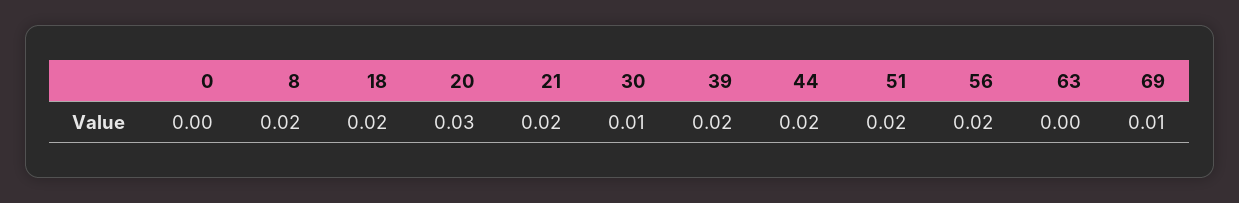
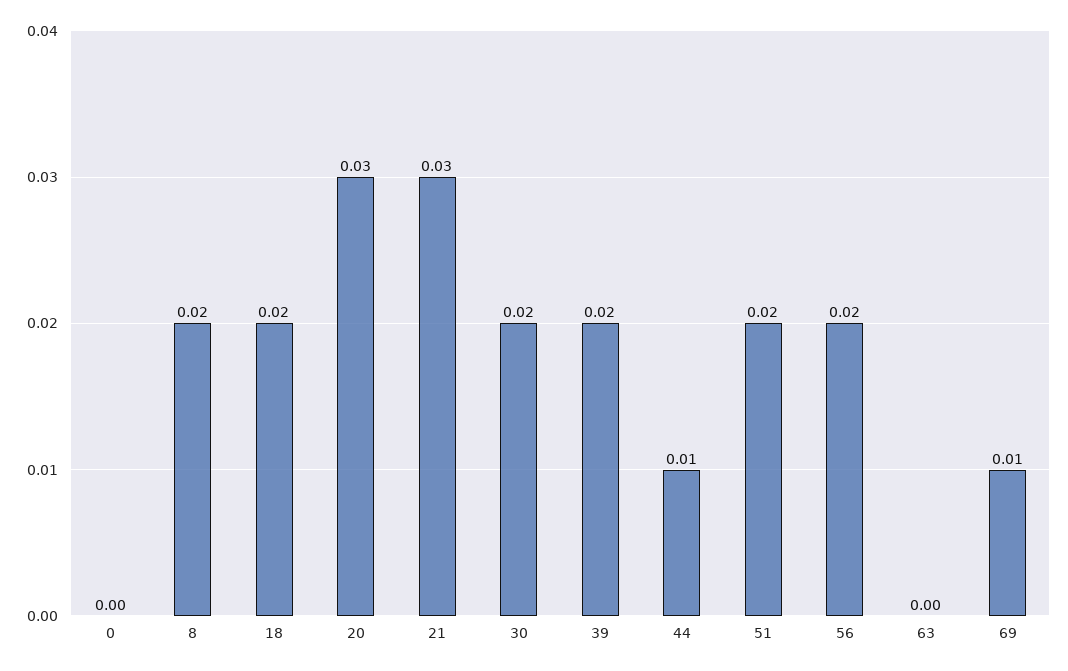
  {
    "0": 0,
    "8": 0.02,
    "18": 0.02,
    "20": 0.03,
-   "21": 0.02,
+   "21": 0.03,
-   "30": 0.01,
+   "30": 0.02,
    "39": 0.02,
-   "44": 0.02,
+   "44": 0.01,
    "51": 0.02,
    "56": 0.02,
    "63": 0,
    "69": 0.01
  }

